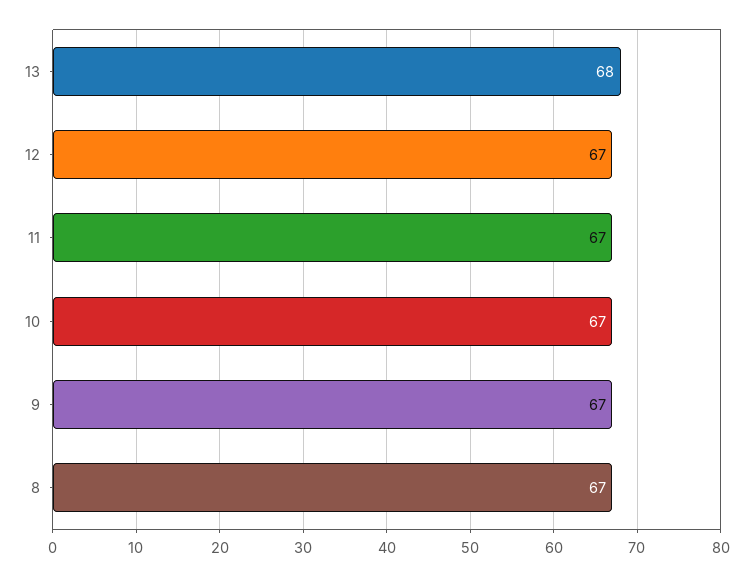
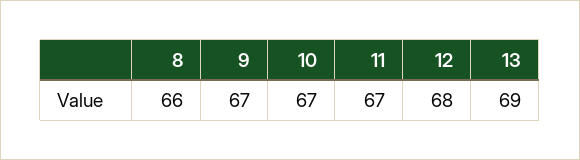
  {
-   "13": 68,
+   "13": 69,
-   "12": 67,
+   "12": 68,
    "11": 67,
    "10": 67,
    "9": 67,
-   "8": 67
+   "8": 66
  }

